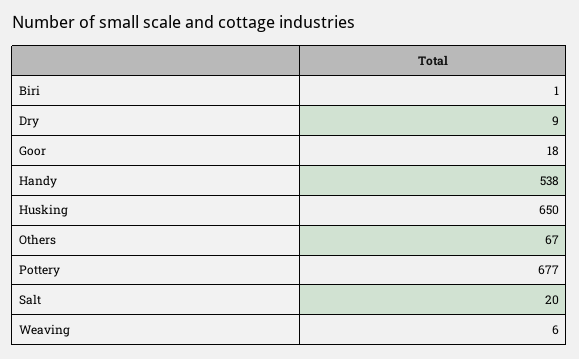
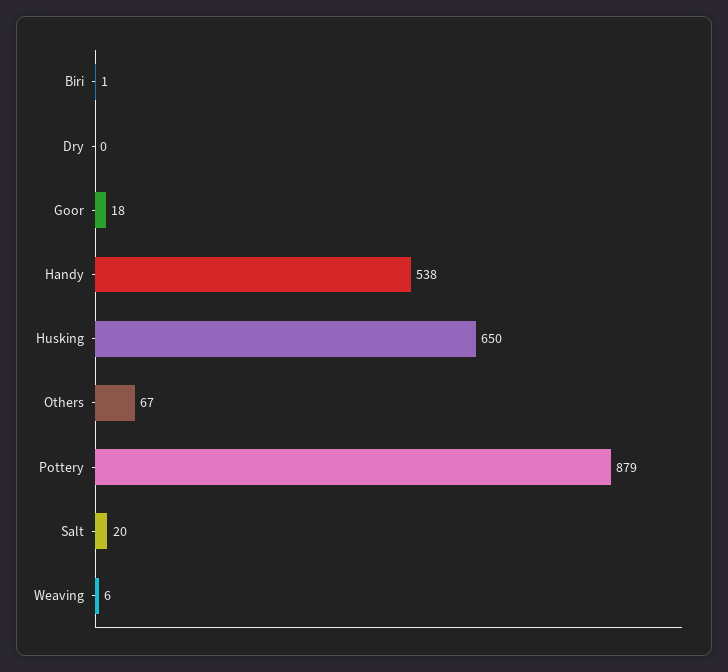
  {
    "Biri": 1,
-   "Dry": 9,
+   "Dry": 0,
    "Goor": 18,
    "Handy": 538,
    "Husking": 650,
    "Others": 67,
-   "Pottery": 677,
+   "Pottery": 879,
    "Salt": 20,
    "Weaving": 6
  }

